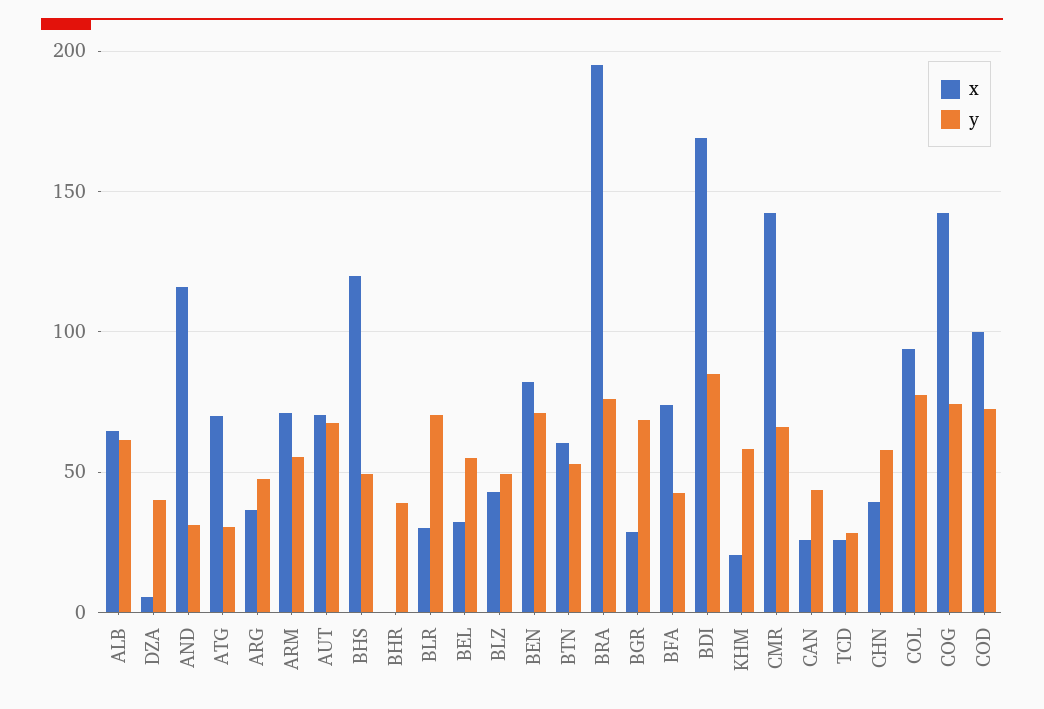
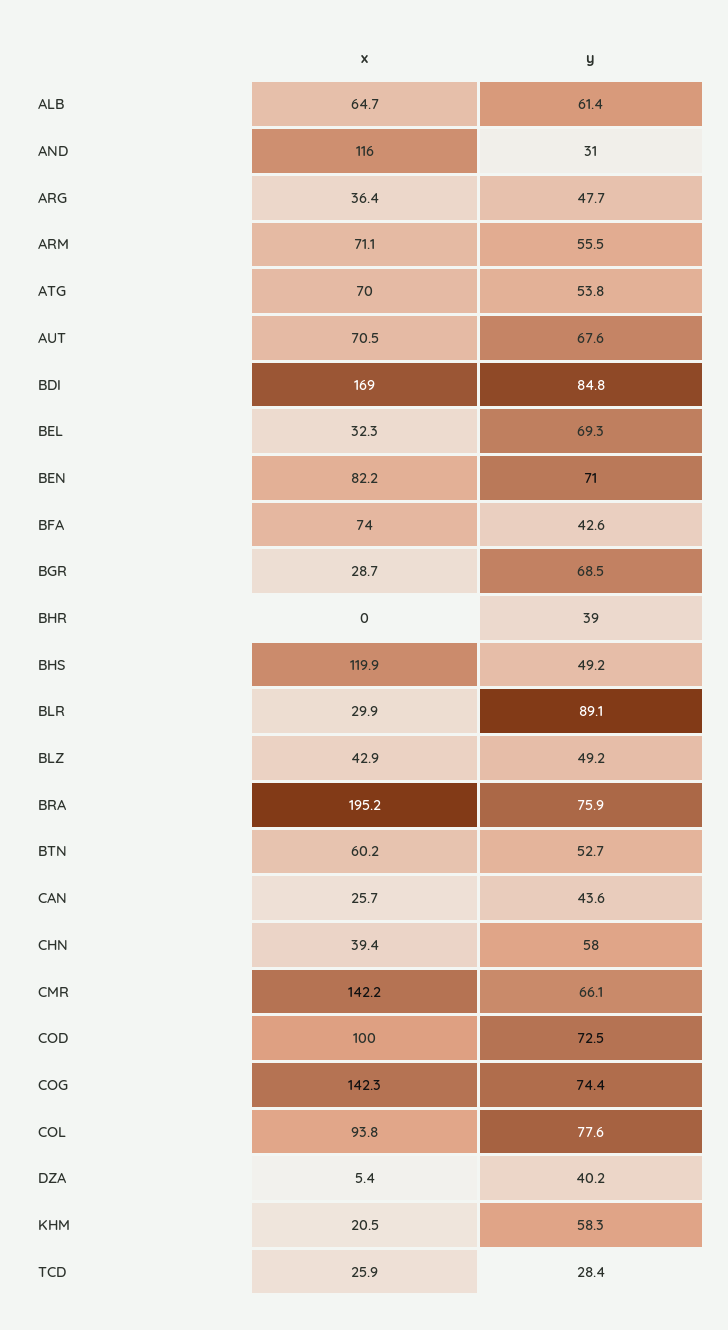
  {
    "x": {
      "ALB": 64.7,
      "DZA": 5.4,
      "AND": 116,
      "ATG": 70,
      "ARG": 36.4,
      "ARM": 71.1,
      "AUT": 70.5,
      "BHS": 119.9,
      "BHR": 0,
      "BLR": 29.9,
      "BEL": 32.3,
      "BLZ": 42.9,
      "BEN": 82.2,
      "BTN": 60.2,
      "BRA": 195.2,
      "BGR": 28.7,
      "BFA": 74,
      "BDI": 169,
      "KHM": 20.5,
      "CMR": 142.2,
      "CAN": 25.7,
      "TCD": 25.9,
      "CHN": 39.4,
      "COL": 93.8,
      "COG": 142.3,
      "COD": 100
    },
    "y": {
      "ALB": 61.4,
      "DZA": 40.2,
      "AND": 31,
-     "ATG": 30,
+     "ATG": 53.8,
      "ARG": 47.7,
      "ARM": 55.5,
      "AUT": 67.6,
      "BHS": 49.2,
      "BHR": 39,
-     "BLR": 70,
+     "BLR": 89.1,
-     "BEL": 55,
+     "BEL": 69.3,
      "BLZ": 49.2,
      "BEN": 71,
      "BTN": 52.7,
      "BRA": 75.9,
      "BGR": 68.5,
      "BFA": 42.6,
      "BDI": 84.8,
      "KHM": 58.3,
      "CMR": 66.1,
      "CAN": 43.6,
      "TCD": 28.4,
      "CHN": 58,
      "COL": 77.6,
      "COG": 74.4,
      "COD": 72.5
    }
  }

